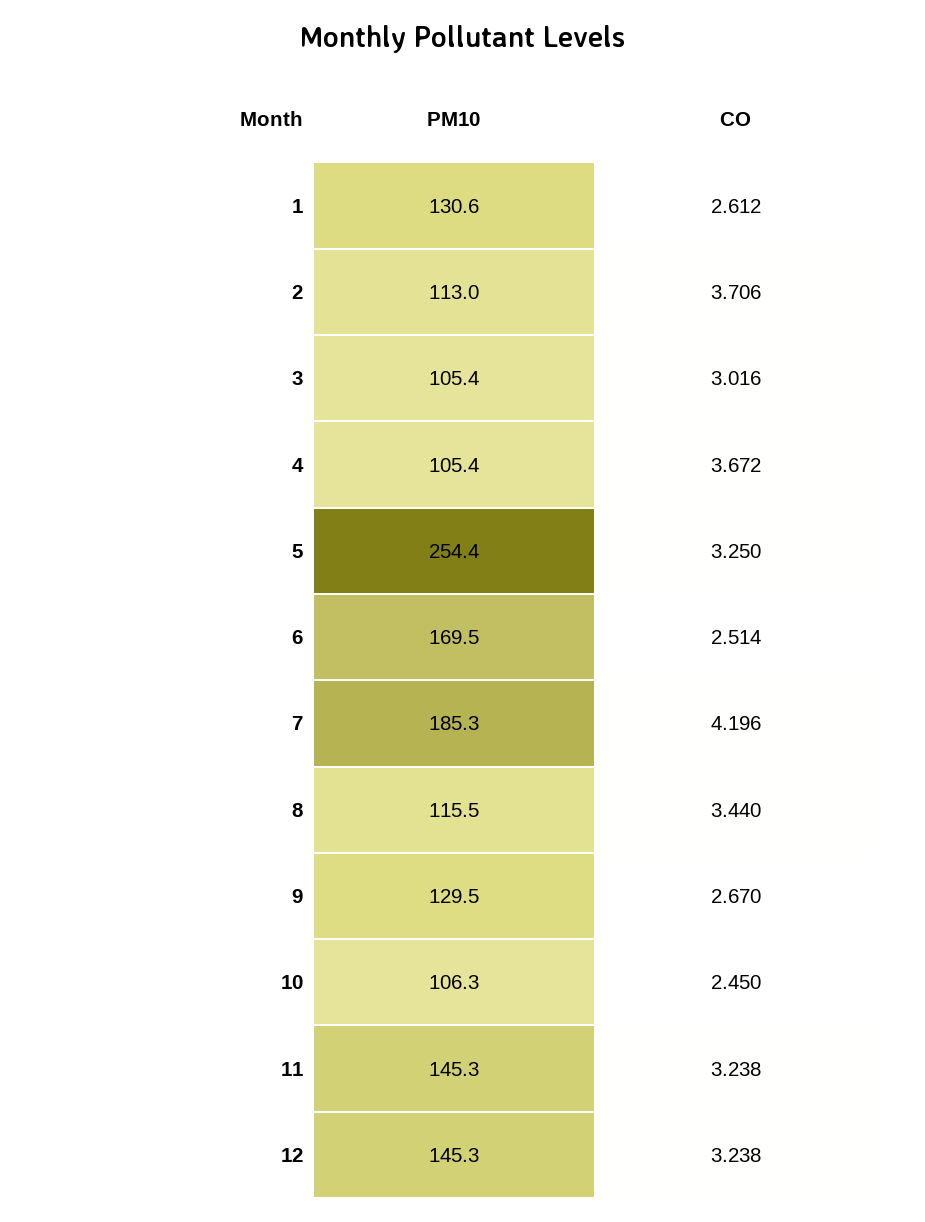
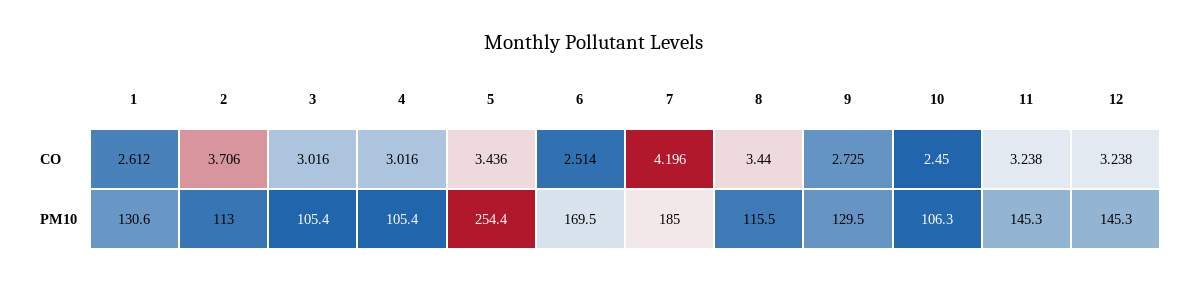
  {
    "PM10": {
      "1": 130.6,
      "2": 113,
      "3": 105.4,
      "4": 105.4,
      "5": 254.4,
      "6": 169.5,
-     "7": 185.3,
+     "7": 185,
      "8": 115.5,
      "9": 129.5,
      "10": 106.3,
      "11": 145.3,
      "12": 145.3
    },
    "CO": {
      "1": 2.612,
      "2": 3.706,
      "3": 3.016,
-     "4": 3.672,
+     "4": 3.016,
-     "5": 3.25,
+     "5": 3.436,
      "6": 2.514,
      "7": 4.196,
      "8": 3.44,
-     "9": 2.67,
+     "9": 2.725,
      "10": 2.45,
      "11": 3.238,
      "12": 3.238
    }
  }

